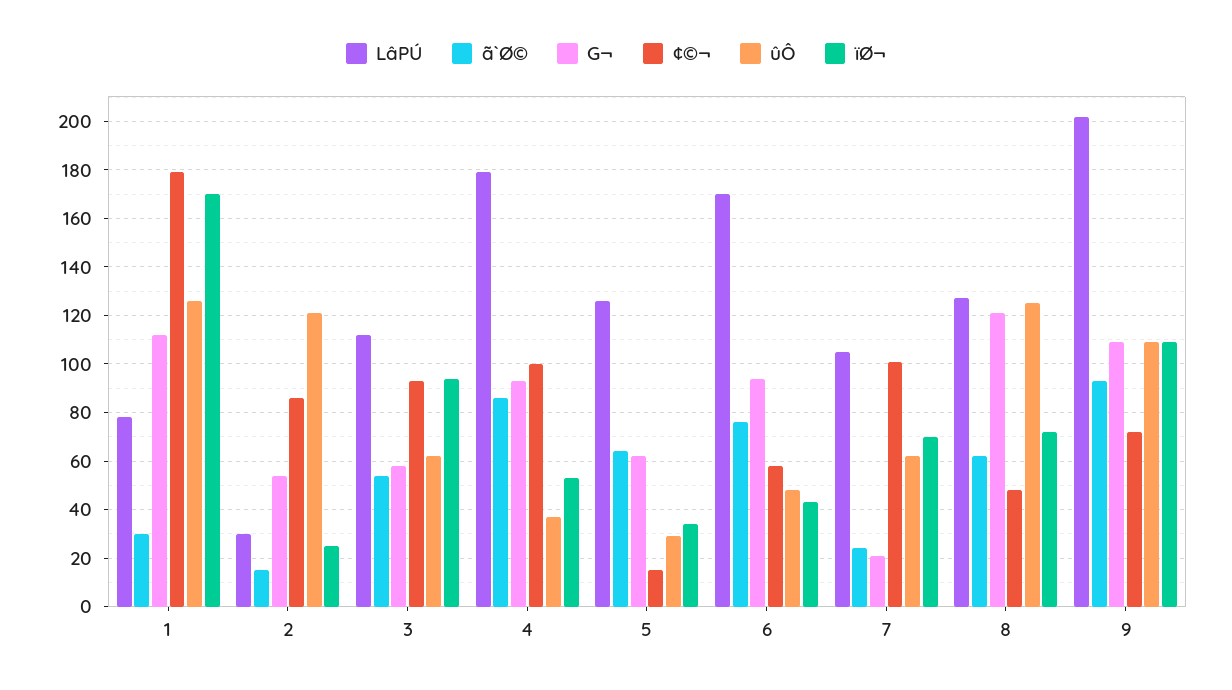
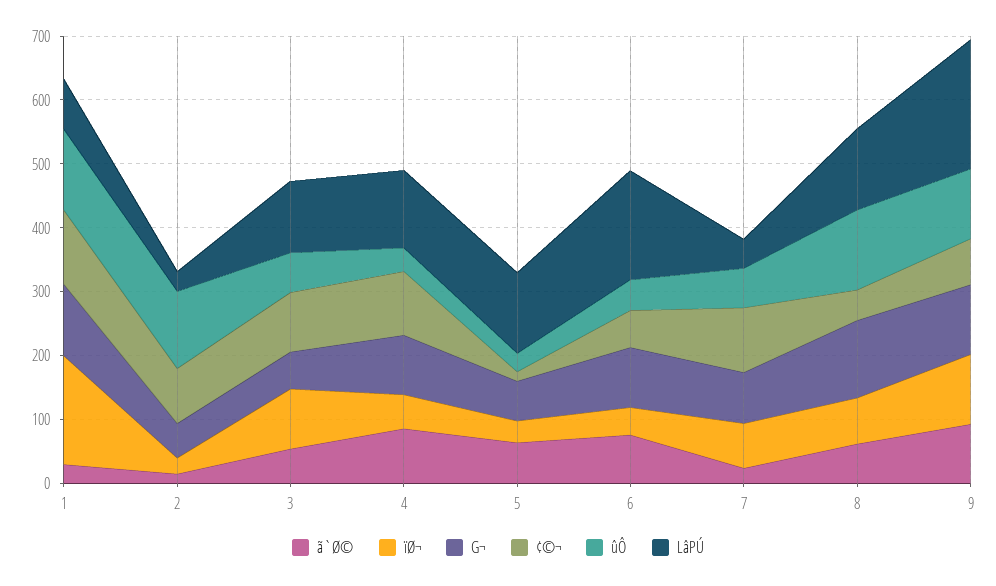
  {
    "LâPÚ": {
      "1": 80,
      "2": 30,
      "3": 110,
-     "4": 180,
+     "4": 120,
      "5": 125,
      "6": 170,
-     "7": 105,
+     "7": 40,
      "8": 125,
      "9": 200
    },
    "ã`Ø©": {
      "1": 30,
      "2": 15,
      "3": 55,
      "4": 85,
      "5": 65,
      "6": 75,
      "7": 25,
      "8": 60,
      "9": 95
    },
    "G¬": {
      "1": 110,
      "2": 55,
      "3": 60,
      "4": 95,
      "5": 60,
      "6": 95,
-     "7": 20,
+     "7": 80,
      "8": 120,
      "9": 110
    },
    "¢©¬": {
-     "1": 180,
+     "1": 120,
      "2": 85,
      "3": 95,
      "4": 100,
      "5": 15,
      "6": 60,
      "7": 100,
      "8": 50,
      "9": 70
    },
    "ûÔ": {
      "1": 125,
      "2": 120,
      "3": 60,
      "4": 35,
      "5": 30,
      "6": 50,
      "7": 60,
      "8": 125,
      "9": 110
    },
    "ïØ¬": {
      "1": 170,
      "2": 25,
      "3": 95,
      "4": 55,
      "5": 35,
      "6": 45,
      "7": 70,
      "8": 70,
      "9": 110
    }
  }

